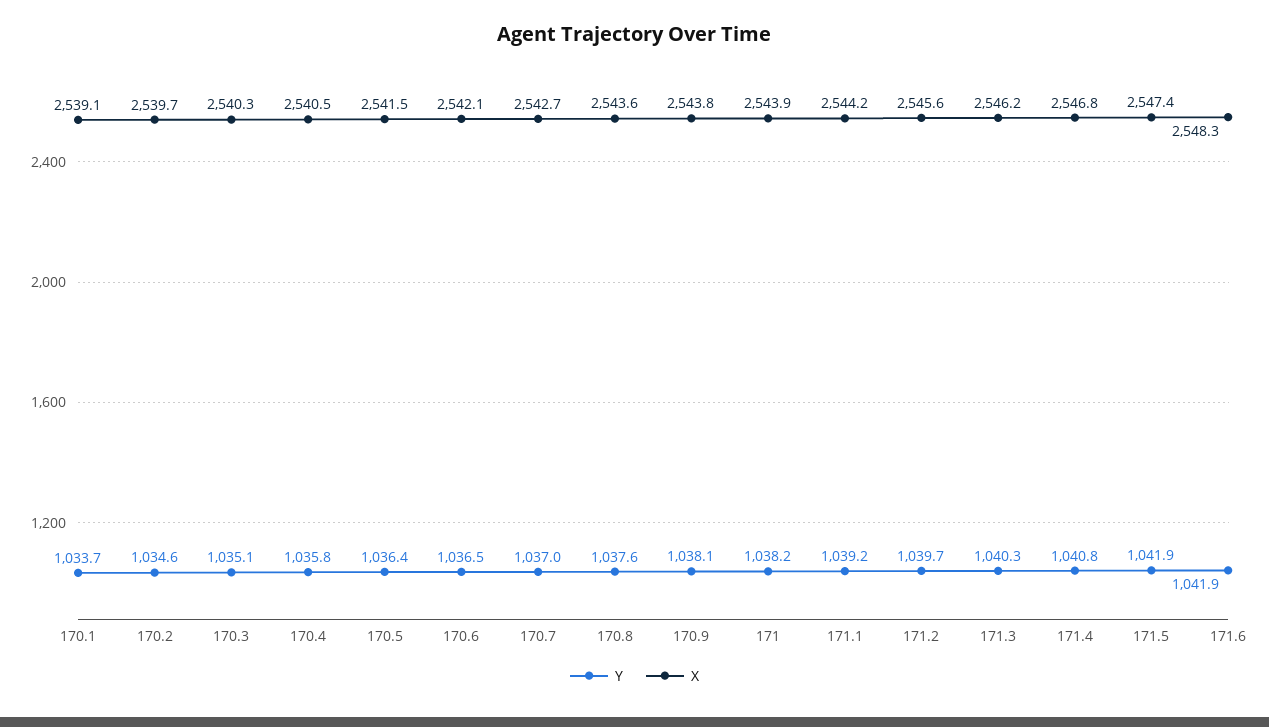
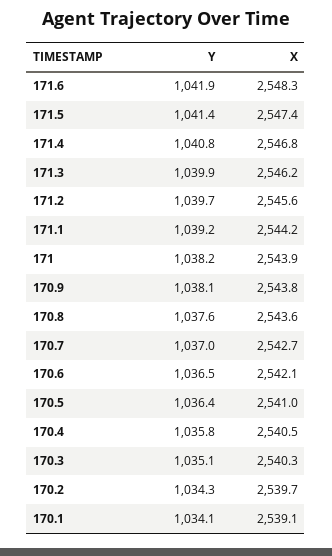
  {
    "Y": {
-     "170.1": 1033.7,
+     "170.1": 1034.1,
-     "170.2": 1034.6,
+     "170.2": 1034.3,
      "170.3": 1035.1,
      "170.4": 1035.8,
      "170.5": 1036.4,
      "170.6": 1036.5,
      "170.7": 1037,
      "170.8": 1037.6,
      "170.9": 1038.1,
      "171": 1038.2,
      "171.1": 1039.2,
      "171.2": 1039.7,
-     "171.3": 1040.3,
+     "171.3": 1039.9,
      "171.4": 1040.8,
-     "171.5": 1041.9,
+     "171.5": 1041.4,
      "171.6": 1041.9
    },
    "X": {
      "170.1": 2539.1,
      "170.2": 2539.7,
      "170.3": 2540.3,
      "170.4": 2540.5,
-     "170.5": 2541.5,
+     "170.5": 2541,
      "170.6": 2542.1,
      "170.7": 2542.7,
      "170.8": 2543.6,
      "170.9": 2543.8,
      "171": 2543.9,
      "171.1": 2544.2,
      "171.2": 2545.6,
      "171.3": 2546.2,
      "171.4": 2546.8,
      "171.5": 2547.4,
      "171.6": 2548.3
    }
  }

